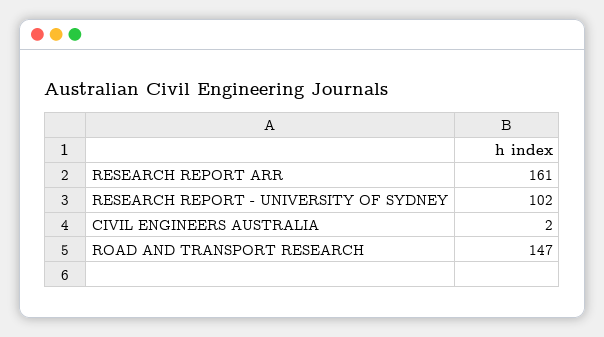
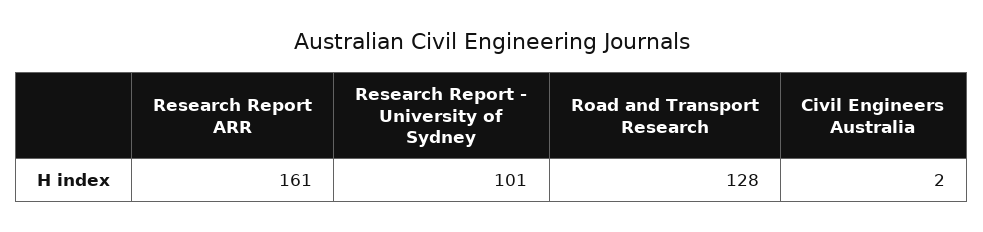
  {
    "RESEARCH REPORT ARR": 161,
-   "RESEARCH REPORT - UNIVERSITY OF SYDNEY": 102,
+   "RESEARCH REPORT - UNIVERSITY OF SYDNEY": 101,
    "CIVIL ENGINEERS AUSTRALIA": 2,
-   "ROAD AND TRANSPORT RESEARCH": 147
+   "ROAD AND TRANSPORT RESEARCH": 128
  }

